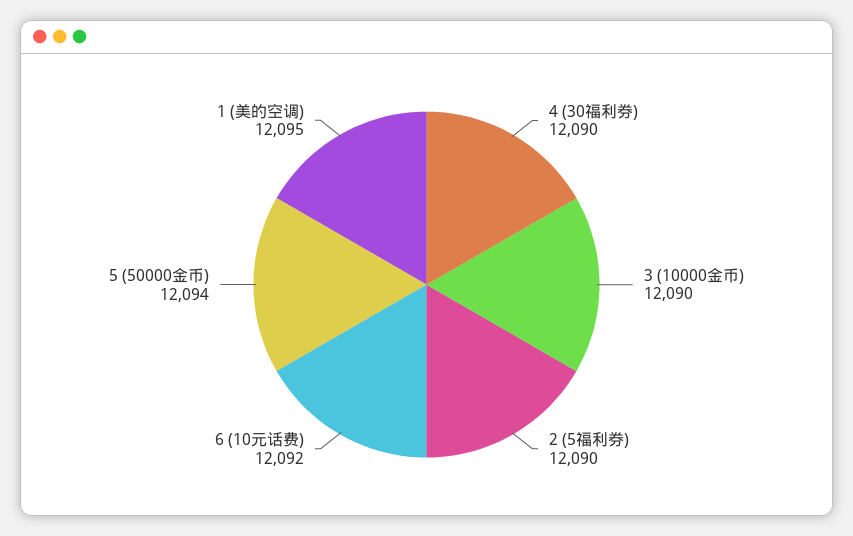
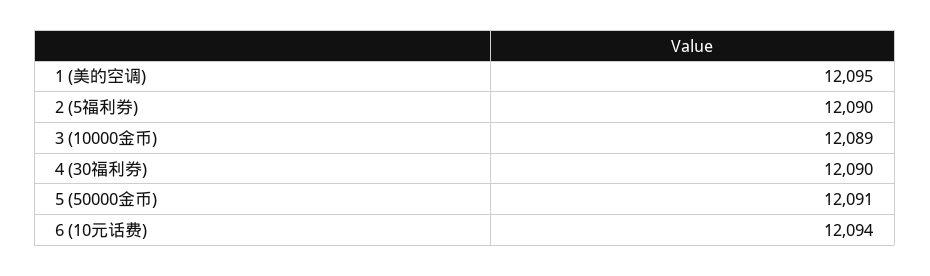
  {
    "4 (30福利券)": 12090,
-   "3 (10000金币)": 12090,
+   "3 (10000金币)": 12089,
    "2 (5福利券)": 12090,
-   "6 (10元话费)": 12092,
+   "6 (10元话费)": 12094,
-   "5 (50000金币)": 12094,
+   "5 (50000金币)": 12091,
    "1 (美的空调)": 12095
  }

